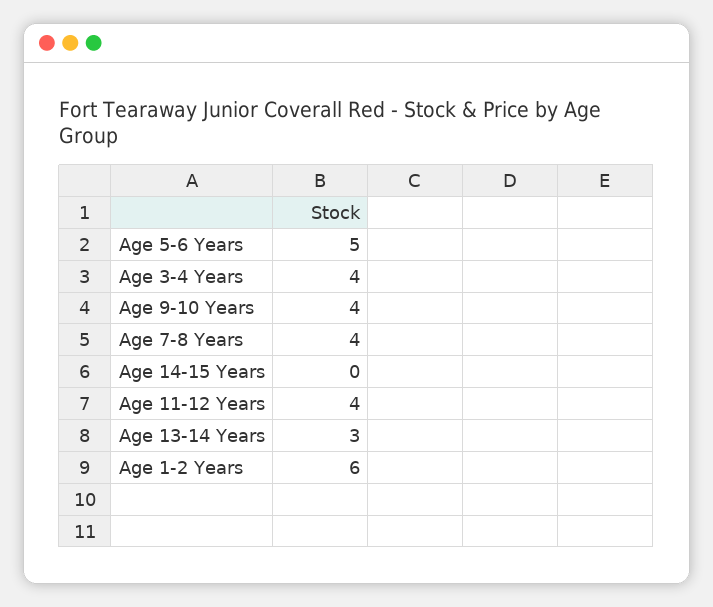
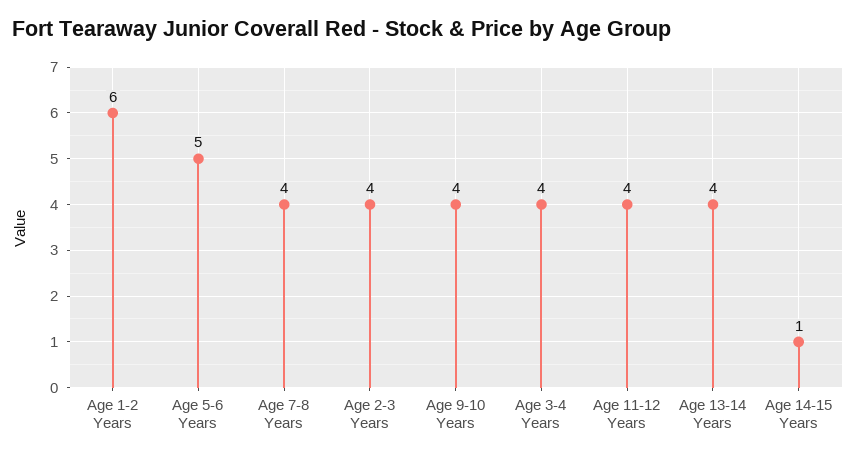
  {
    "Age 5-6 Years": 5,
    "Age 3-4 Years": 4,
    "Age 9-10 Years": 4,
    "Age 7-8 Years": 4,
-   "Age 14-15 Years": 0,
+   "Age 14-15 Years": 1,
    "Age 11-12 Years": 4,
-   "Age 13-14 Years": 3,
+   "Age 13-14 Years": 4,
-   "Age 1-2 Years": 6
+   "Age 1-2 Years": 6,
+   "Age 2-3 Years": 4
  }

